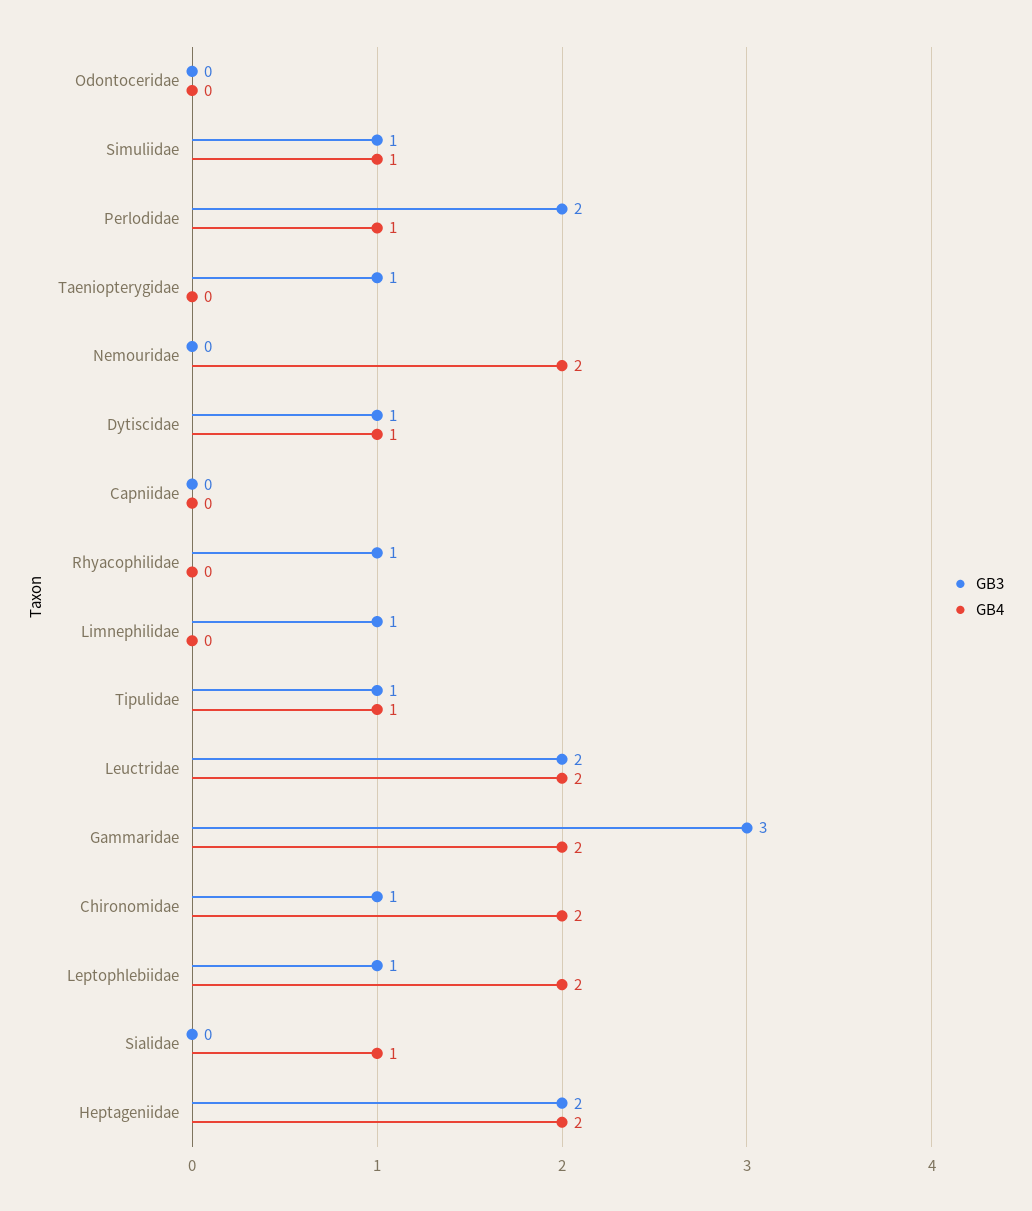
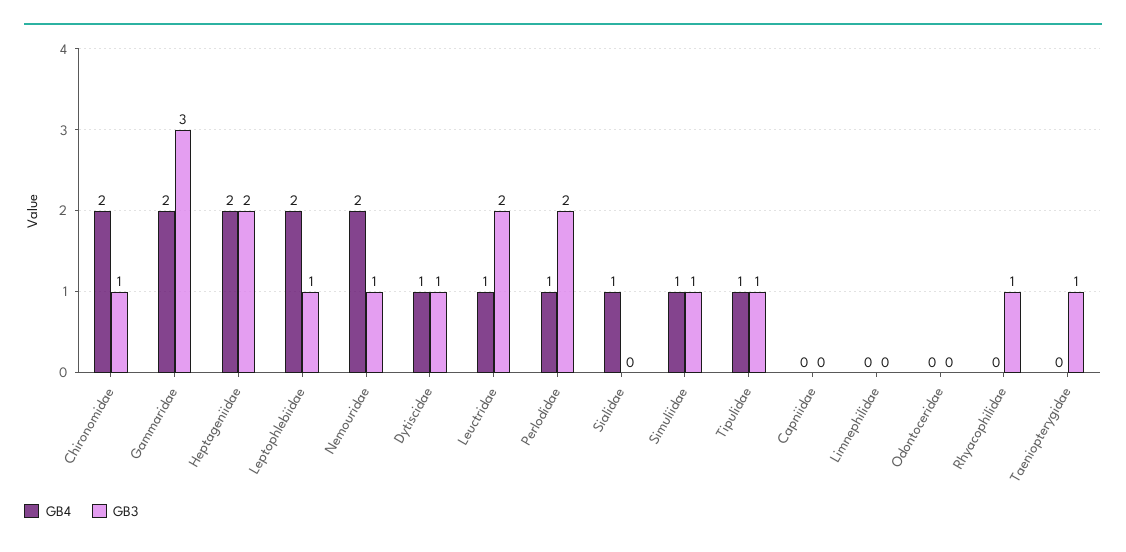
  {
    "GB3": {
      "Odontoceridae": 0,
      "Simuliidae": 1,
      "Perlodidae": 2,
      "Taeniopterygidae": 1,
-     "Nemouridae": 0,
+     "Nemouridae": 1,
      "Dytiscidae": 1,
      "Capniidae": 0,
      "Rhyacophilidae": 1,
-     "Limnephilidae": 1,
+     "Limnephilidae": 0,
      "Tipulidae": 1,
      "Leuctridae": 2,
      "Gammaridae": 3,
      "Chironomidae": 1,
      "Leptophlebiidae": 1,
      "Sialidae": 0,
      "Heptageniidae": 2
    },
    "GB4": {
      "Odontoceridae": 0,
      "Simuliidae": 1,
      "Perlodidae": 1,
      "Taeniopterygidae": 0,
      "Nemouridae": 2,
      "Dytiscidae": 1,
      "Capniidae": 0,
      "Rhyacophilidae": 0,
      "Limnephilidae": 0,
      "Tipulidae": 1,
-     "Leuctridae": 2,
+     "Leuctridae": 1,
      "Gammaridae": 2,
      "Chironomidae": 2,
      "Leptophlebiidae": 2,
      "Sialidae": 1,
      "Heptageniidae": 2
    }
  }

